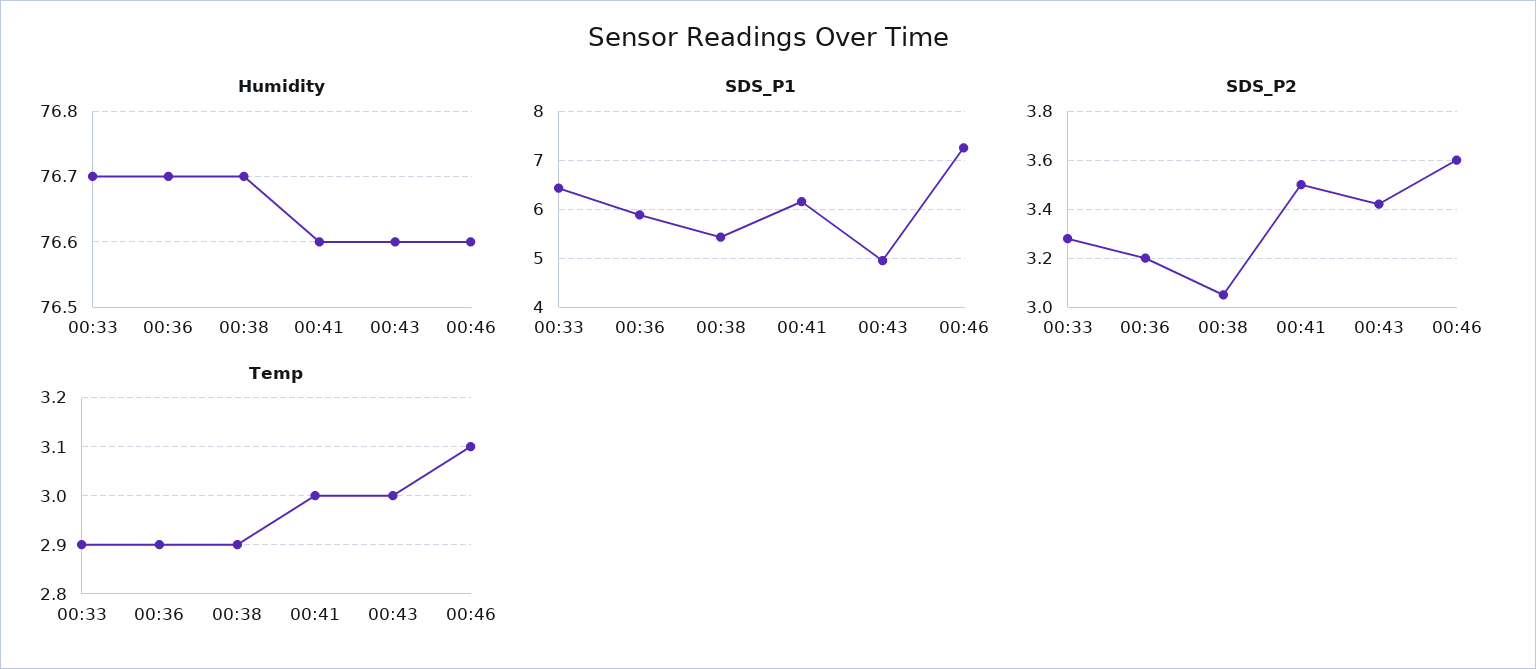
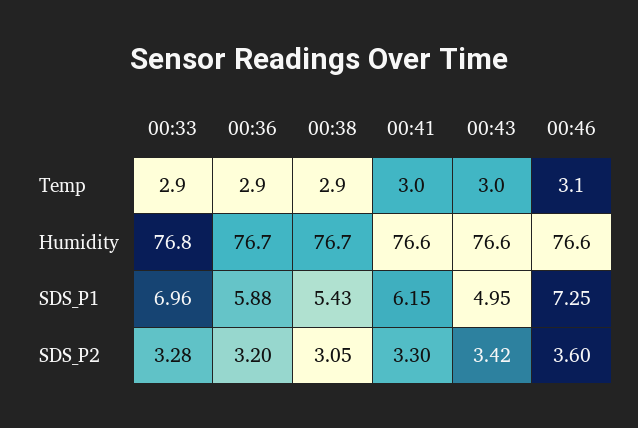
  {
    "Humidity": {
-     "00:33": 76.7,
+     "00:33": 76.8,
      "00:36": 76.7,
      "00:38": 76.7,
      "00:41": 76.6,
      "00:43": 76.6,
      "00:46": 76.6
    },
    "SDS_P1": {
-     "00:33": 6.4,
+     "00:33": 6.96,
      "00:36": 5.88,
      "00:38": 5.43,
      "00:41": 6.15,
      "00:43": 4.95,
      "00:46": 7.25
    },
    "SDS_P2": {
      "00:33": 3.28,
      "00:36": 3.2,
      "00:38": 3.05,
-     "00:41": 3.5,
+     "00:41": 3.3,
      "00:43": 3.42,
      "00:46": 3.6
    },
    "Temp": {
      "00:33": 2.9,
      "00:36": 2.9,
      "00:38": 2.9,
      "00:41": 3,
      "00:43": 3,
      "00:46": 3.1
    }
  }

